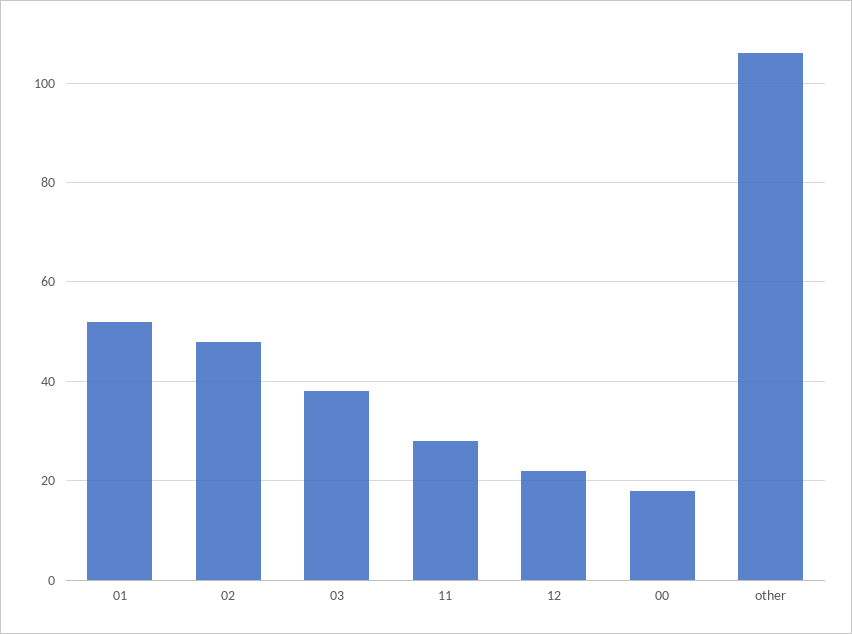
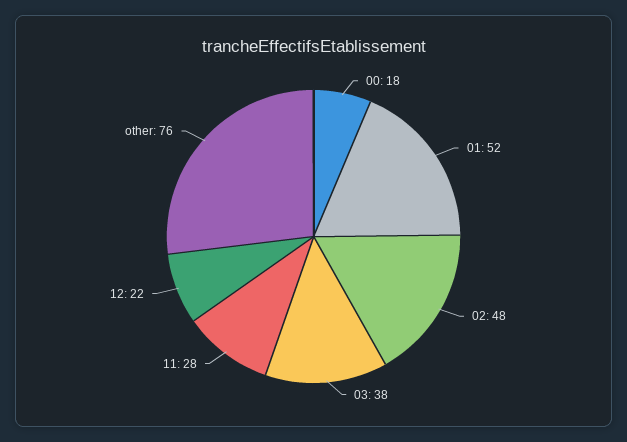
  {
    "01": 52,
    "02": 48,
    "03": 38,
    "11": 28,
    "12": 22,
    "00": 18,
-   "other": 105
+   "other": 76
  }

